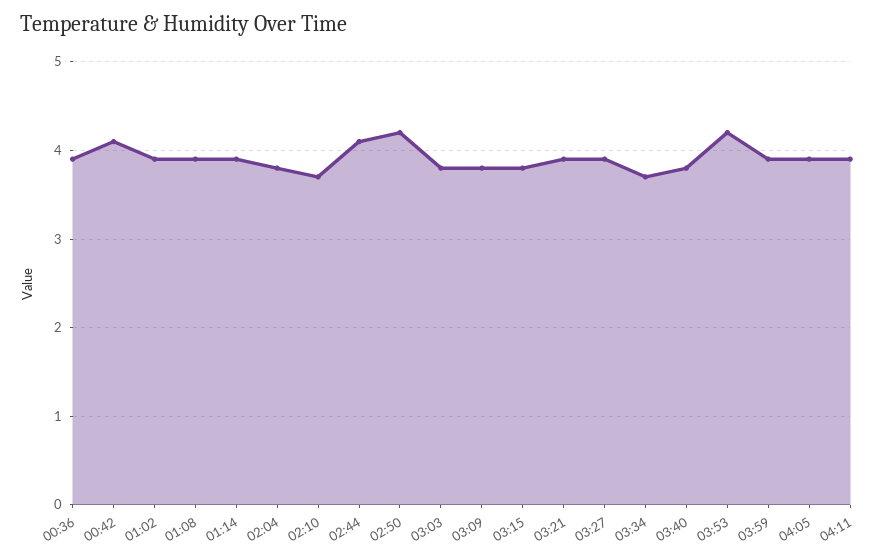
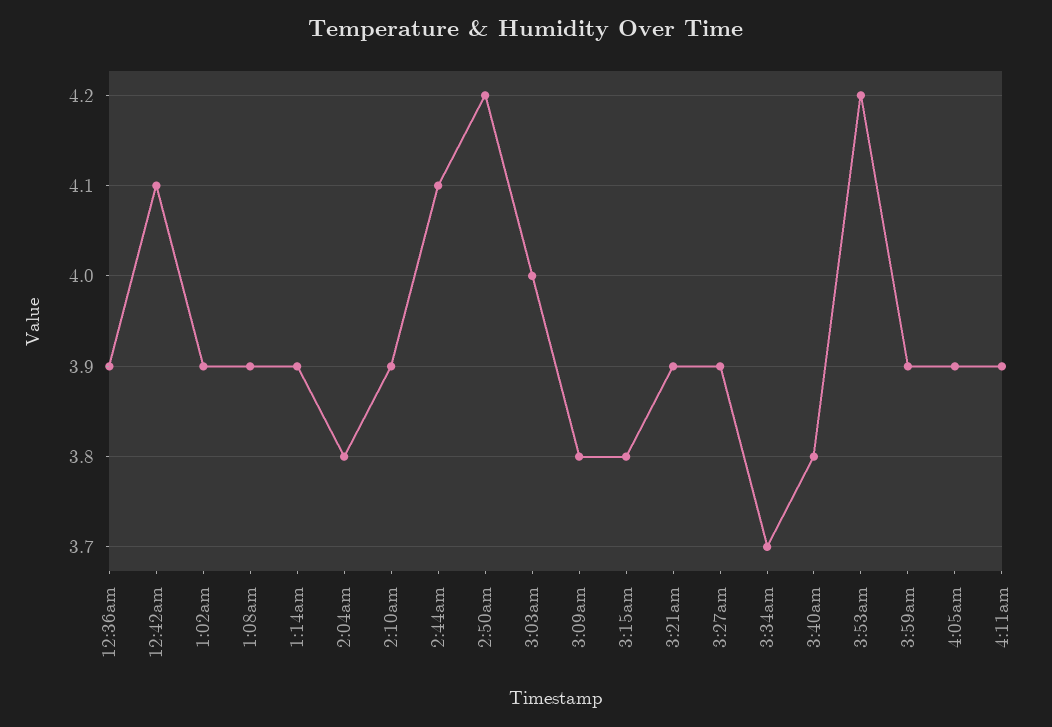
  {
    "00:36": 3.9,
    "00:42": 4.1,
    "01:02": 3.9,
    "01:08": 3.9,
    "01:14": 3.9,
    "02:04": 3.8,
-   "02:10": 3.7,
+   "02:10": 3.9,
    "02:44": 4.1,
    "02:50": 4.2,
-   "03:03": 3.8,
+   "03:03": 4,
    "03:09": 3.8,
    "03:15": 3.8,
    "03:21": 3.9,
    "03:27": 3.9,
    "03:34": 3.7,
    "03:40": 3.8,
    "03:53": 4.2,
    "03:59": 3.9,
    "04:05": 3.9,
    "04:11": 3.9
  }

